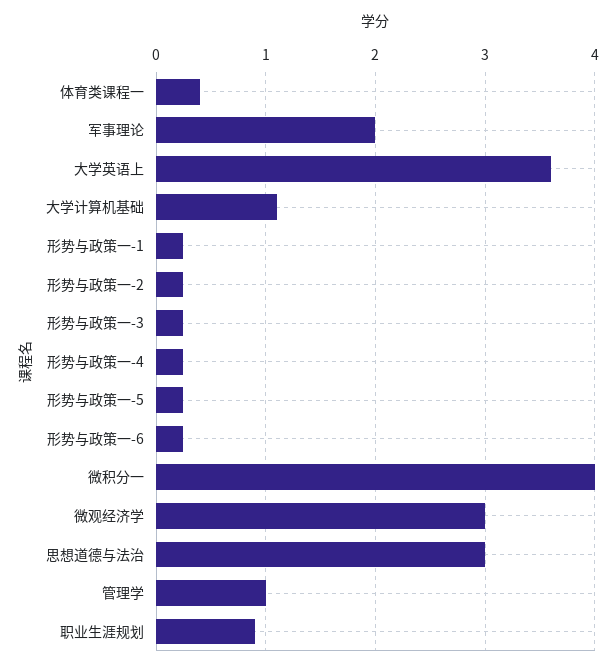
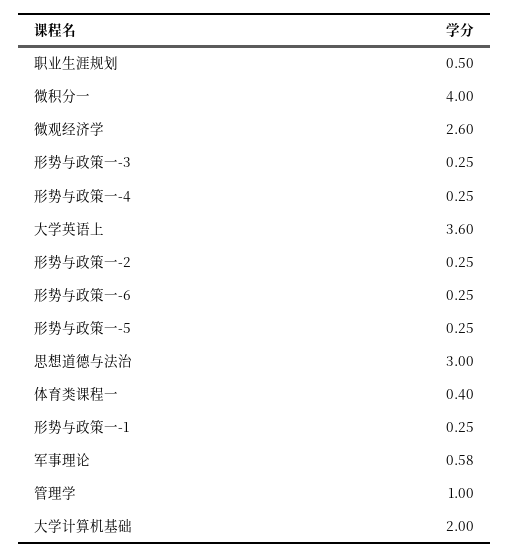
  {
    "体育类课程一": 0.4,
-   "军事理论": 2,
+   "军事理论": 0.58,
    "大学英语上": 3.6,
-   "大学计算机基础": 1.1,
+   "大学计算机基础": 2,
    "形势与政策一-1": 0.25,
    "形势与政策一-2": 0.25,
    "形势与政策一-3": 0.25,
    "形势与政策一-4": 0.25,
    "形势与政策一-5": 0.25,
    "形势与政策一-6": 0.25,
    "微积分一": 4,
-   "微观经济学": 3,
+   "微观经济学": 2.6,
    "思想道德与法治": 3,
    "管理学": 1,
-   "职业生涯规划": 0.9
+   "职业生涯规划": 0.5
  }

